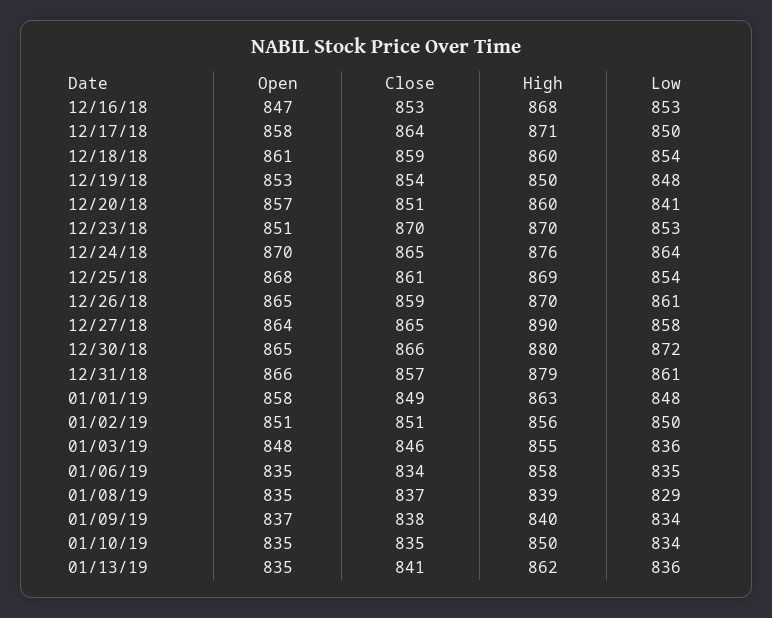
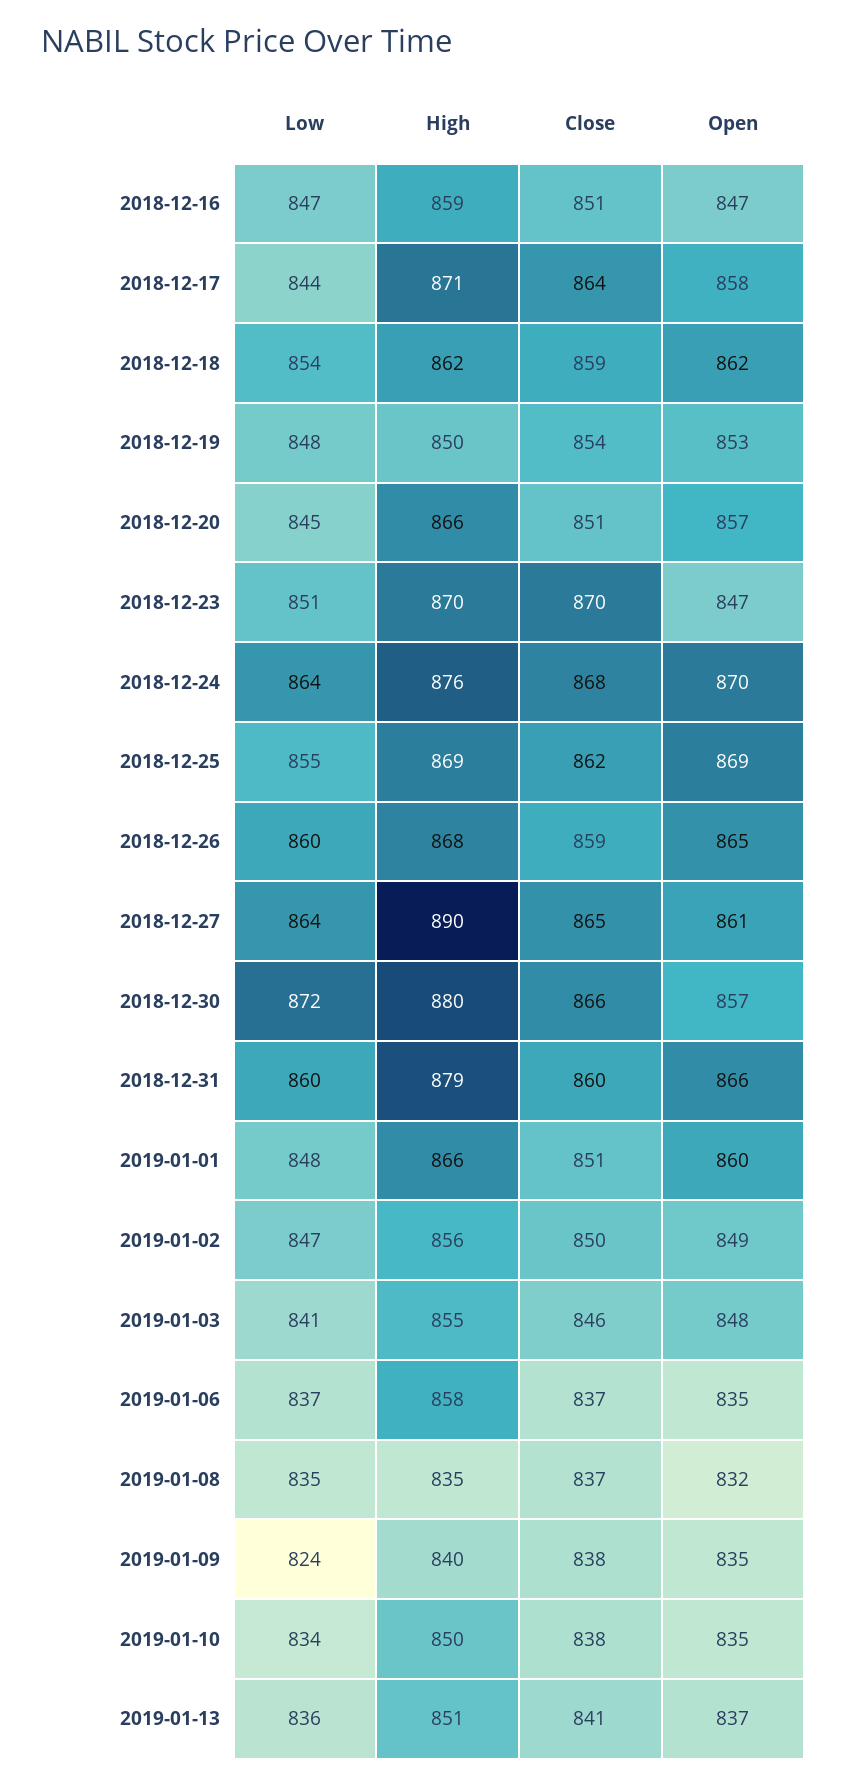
  {
    "Open": {
      "12/16/18": 847,
      "12/17/18": 858,
-     "12/18/18": 861,
+     "12/18/18": 862,
      "12/19/18": 853,
      "12/20/18": 857,
-     "12/23/18": 851,
+     "12/23/18": 847,
      "12/24/18": 870,
-     "12/25/18": 868,
+     "12/25/18": 869,
      "12/26/18": 865,
-     "12/27/18": 864,
+     "12/27/18": 861,
-     "12/30/18": 865,
+     "12/30/18": 857,
      "12/31/18": 866,
-     "01/01/19": 858,
+     "01/01/19": 860,
-     "01/02/19": 851,
+     "01/02/19": 849,
      "01/03/19": 848,
      "01/06/19": 835,
-     "01/08/19": 835,
+     "01/08/19": 832,
-     "01/09/19": 837,
+     "01/09/19": 835,
      "01/10/19": 835,
-     "01/13/19": 835
+     "01/13/19": 837
    },
    "Close": {
-     "12/16/18": 853,
+     "12/16/18": 851,
      "12/17/18": 864,
      "12/18/18": 859,
      "12/19/18": 854,
      "12/20/18": 851,
      "12/23/18": 870,
-     "12/24/18": 865,
+     "12/24/18": 868,
-     "12/25/18": 861,
+     "12/25/18": 862,
      "12/26/18": 859,
      "12/27/18": 865,
      "12/30/18": 866,
-     "12/31/18": 857,
+     "12/31/18": 860,
-     "01/01/19": 849,
+     "01/01/19": 851,
-     "01/02/19": 851,
+     "01/02/19": 850,
      "01/03/19": 846,
-     "01/06/19": 834,
+     "01/06/19": 837,
      "01/08/19": 837,
      "01/09/19": 838,
-     "01/10/19": 835,
+     "01/10/19": 838,
      "01/13/19": 841
    },
    "High": {
-     "12/16/18": 868,
+     "12/16/18": 859,
      "12/17/18": 871,
-     "12/18/18": 860,
+     "12/18/18": 862,
      "12/19/18": 850,
-     "12/20/18": 860,
+     "12/20/18": 866,
      "12/23/18": 870,
      "12/24/18": 876,
      "12/25/18": 869,
-     "12/26/18": 870,
+     "12/26/18": 868,
      "12/27/18": 890,
      "12/30/18": 880,
      "12/31/18": 879,
-     "01/01/19": 863,
+     "01/01/19": 866,
      "01/02/19": 856,
      "01/03/19": 855,
      "01/06/19": 858,
-     "01/08/19": 839,
+     "01/08/19": 835,
      "01/09/19": 840,
      "01/10/19": 850,
-     "01/13/19": 862
+     "01/13/19": 851
    },
    "Low": {
-     "12/16/18": 853,
+     "12/16/18": 847,
-     "12/17/18": 850,
+     "12/17/18": 844,
      "12/18/18": 854,
      "12/19/18": 848,
-     "12/20/18": 841,
+     "12/20/18": 845,
-     "12/23/18": 853,
+     "12/23/18": 851,
      "12/24/18": 864,
-     "12/25/18": 854,
+     "12/25/18": 855,
-     "12/26/18": 861,
+     "12/26/18": 860,
-     "12/27/18": 858,
+     "12/27/18": 864,
      "12/30/18": 872,
-     "12/31/18": 861,
+     "12/31/18": 860,
      "01/01/19": 848,
-     "01/02/19": 850,
+     "01/02/19": 847,
-     "01/03/19": 836,
+     "01/03/19": 841,
-     "01/06/19": 835,
+     "01/06/19": 837,
-     "01/08/19": 829,
+     "01/08/19": 835,
-     "01/09/19": 834,
+     "01/09/19": 824,
      "01/10/19": 834,
      "01/13/19": 836
    }
  }

